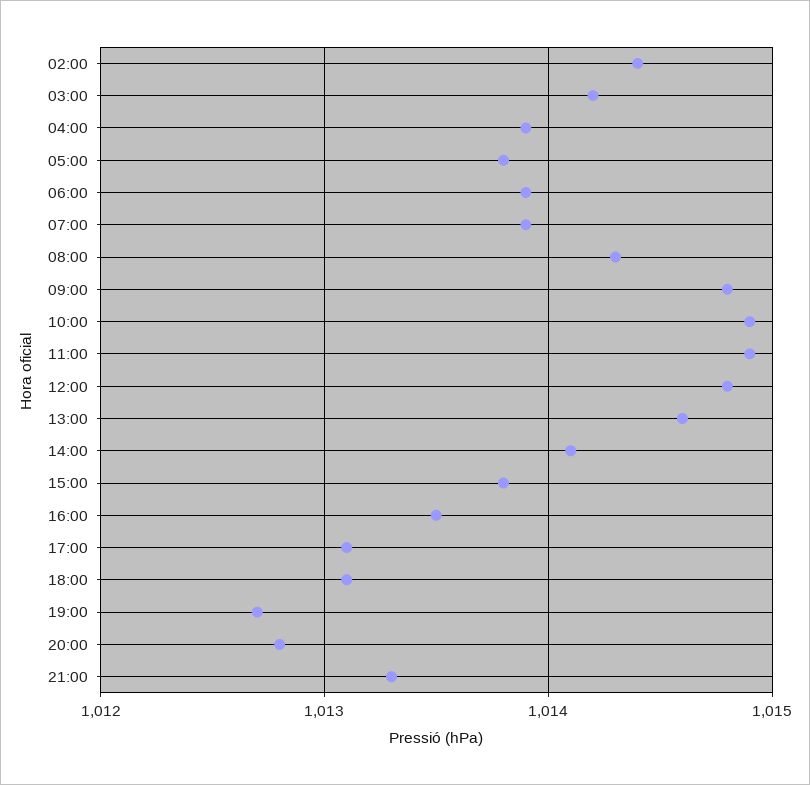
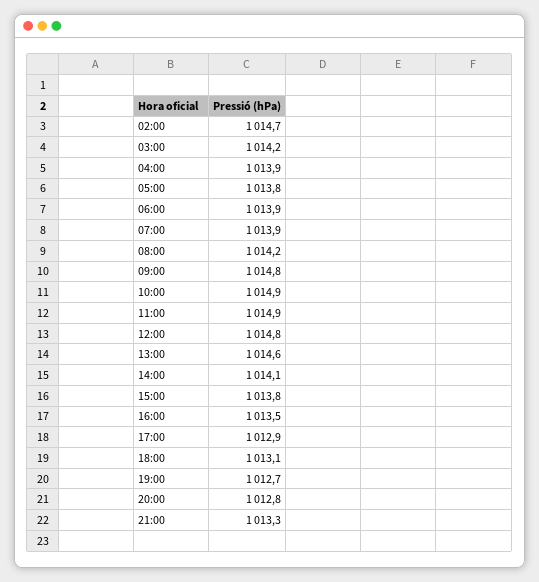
  {
-   "02:00": 1014.4,
+   "02:00": 1014.7,
    "03:00": 1014.2,
    "04:00": 1013.9,
    "05:00": 1013.8,
    "06:00": 1013.9,
    "07:00": 1013.9,
-   "08:00": 1014.3,
+   "08:00": 1014.2,
    "09:00": 1014.8,
    "10:00": 1014.9,
    "11:00": 1014.9,
    "12:00": 1014.8,
    "13:00": 1014.6,
    "14:00": 1014.1,
    "15:00": 1013.8,
    "16:00": 1013.5,
-   "17:00": 1013.1,
+   "17:00": 1012.9,
    "18:00": 1013.1,
    "19:00": 1012.7,
    "20:00": 1012.8,
    "21:00": 1013.3
  }

